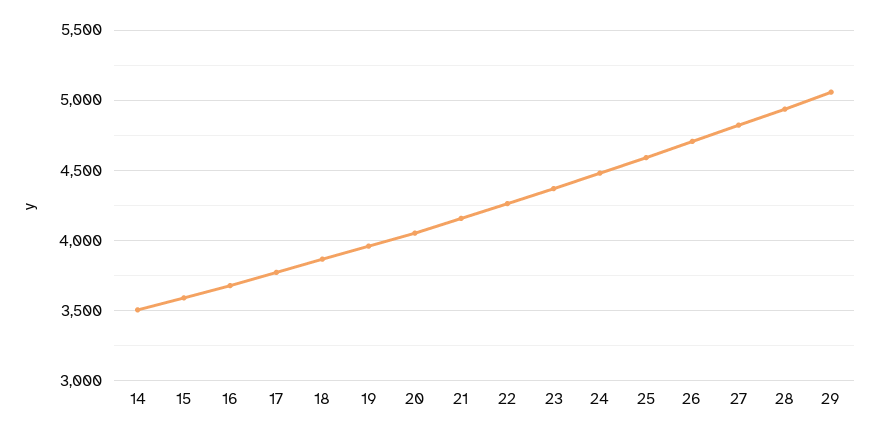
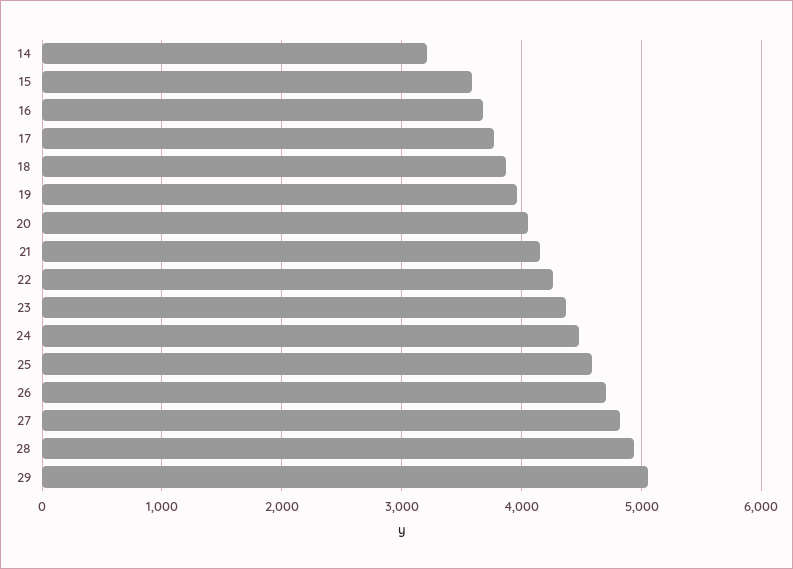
  {
-   "14": 3500,
+   "14": 3200,
    "15": 3600,
    "16": 3700,
    "17": 3750,
    "18": 3850,
    "19": 3950,
    "20": 4050,
    "21": 4150,
    "22": 4250,
    "23": 4350,
    "24": 4500,
    "25": 4600,
    "26": 4700,
    "27": 4800,
    "28": 4950,
    "29": 5050
  }

